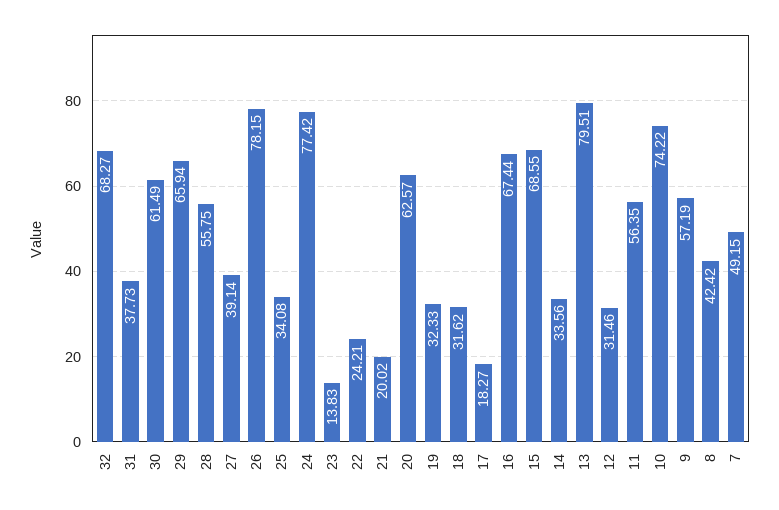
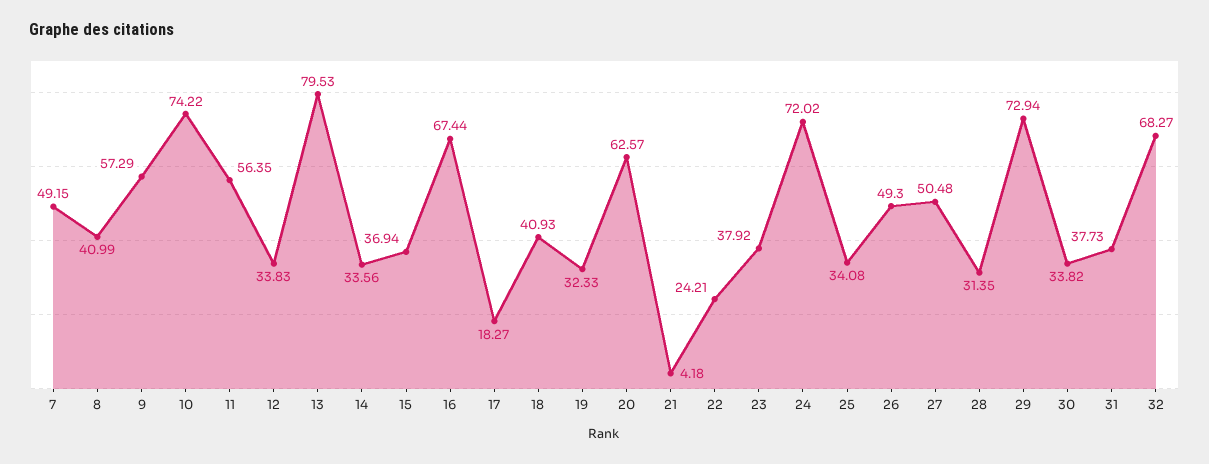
  {
    "32": 68.27,
    "31": 37.73,
-   "30": 61.49,
+   "30": 33.82,
-   "29": 65.94,
+   "29": 72.94,
-   "28": 55.75,
+   "28": 31.35,
-   "27": 39.14,
+   "27": 50.48,
-   "26": 78.15,
+   "26": 49.3,
    "25": 34.08,
-   "24": 77.42,
+   "24": 72.02,
-   "23": 13.83,
+   "23": 37.92,
    "22": 24.21,
-   "21": 20.02,
+   "21": 4.18,
    "20": 62.57,
    "19": 32.33,
-   "18": 31.62,
+   "18": 40.93,
    "17": 18.27,
    "16": 67.44,
-   "15": 68.55,
+   "15": 36.94,
    "14": 33.56,
-   "13": 79.51,
+   "13": 79.53,
-   "12": 31.46,
+   "12": 33.83,
    "11": 56.35,
    "10": 74.22,
-   "9": 57.19,
+   "9": 57.29,
-   "8": 42.42,
+   "8": 40.99,
    "7": 49.15
  }

